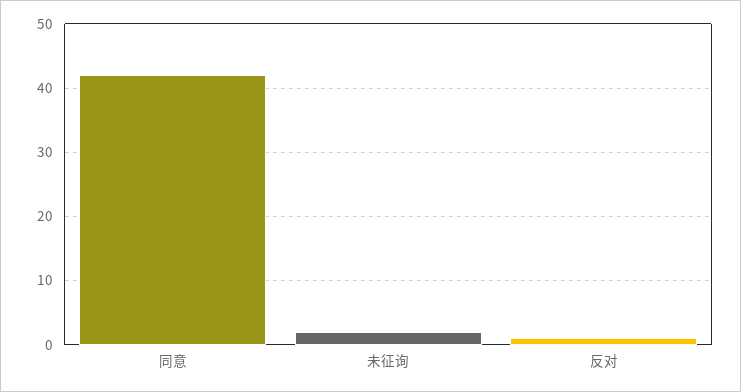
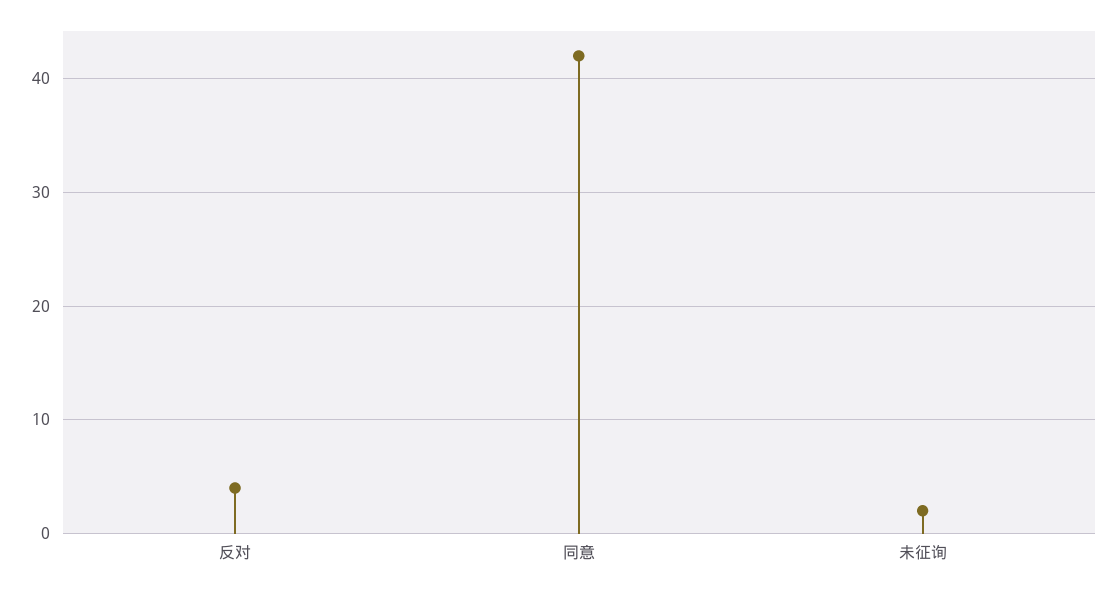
  {
    "同意": 42,
    "未征询": 2,
-   "反对": 1
+   "反对": 4
  }

